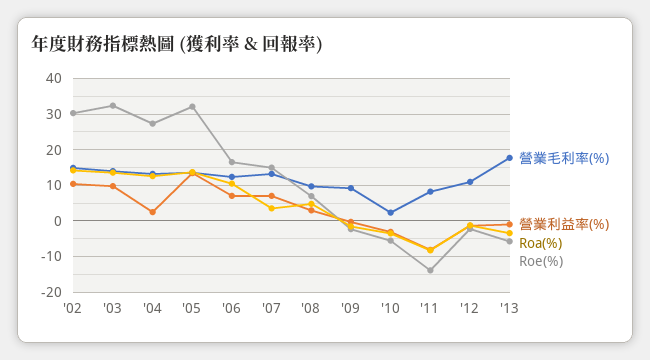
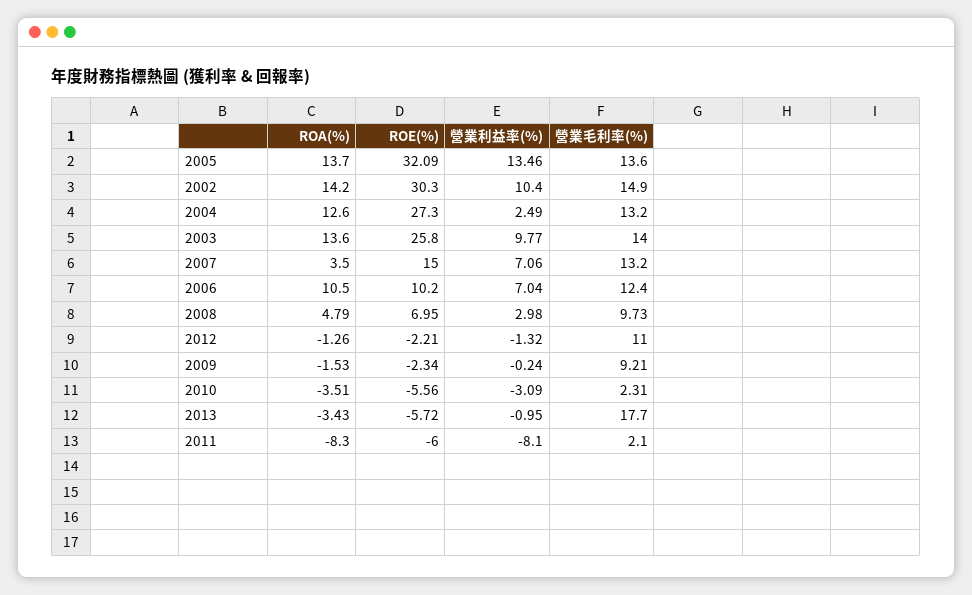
  {
    "營業毛利率(%)": {
      "'02": 14.9,
      "'03": 14,
      "'04": 13.2,
      "'05": 13.6,
      "'06": 12.4,
      "'07": 13.2,
      "'08": 9.73,
      "'09": 9.21,
      "'10": 2.31,
-     "'11": 8,
+     "'11": 2.1,
      "'12": 11,
      "'13": 17.7
    },
    "營業利益率(%)": {
      "'02": 10.4,
      "'03": 9.77,
      "'04": 2.49,
      "'05": 13.46,
      "'06": 7.04,
      "'07": 7.06,
      "'08": 2.98,
      "'09": -0.24,
      "'10": -3.09,
      "'11": -8.1,
      "'12": -1.32,
      "'13": -0.95
    },
    "Roa(%)": {
      "'02": 14.2,
      "'03": 13.6,
      "'04": 12.6,
      "'05": 13.7,
      "'06": 10.5,
      "'07": 3.5,
      "'08": 4.79,
      "'09": -1.53,
      "'10": -3.51,
      "'11": -8.3,
      "'12": -1.26,
      "'13": -3.43
    },
    "Roe(%)": {
      "'02": 30.3,
-     "'03": 32,
+     "'03": 25.8,
      "'04": 27.3,
      "'05": 32.09,
-     "'06": 16,
+     "'06": 10.2,
      "'07": 15,
      "'08": 6.95,
      "'09": -2.34,
      "'10": -5.56,
-     "'11": -14,
+     "'11": -6,
      "'12": -2.21,
      "'13": -5.72
    }
  }

